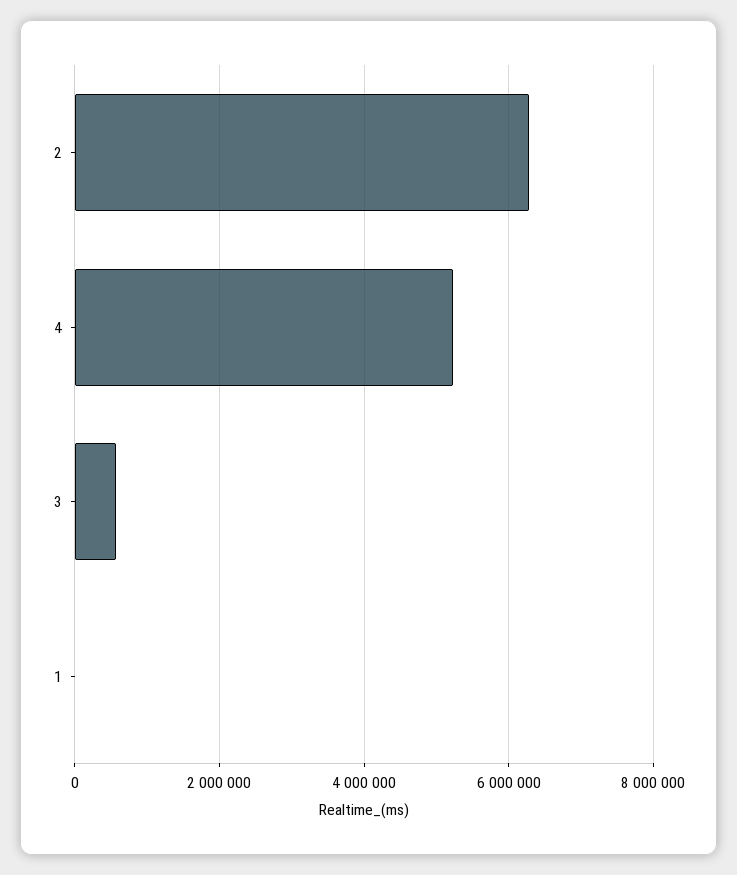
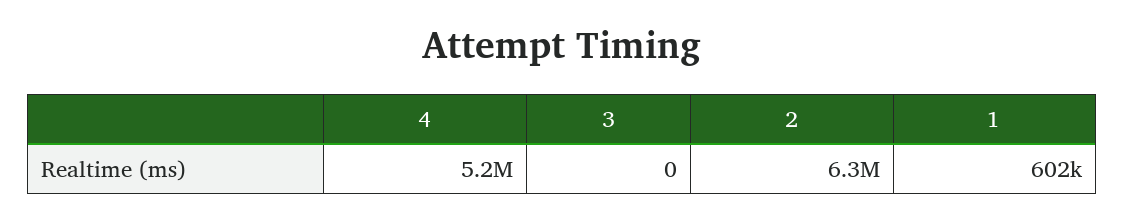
  {
    "2": 6300000,
    "4": 5200000,
-   "3": 600000,
+   "3": 0,
-   "1": 0
+   "1": 602000
  }

